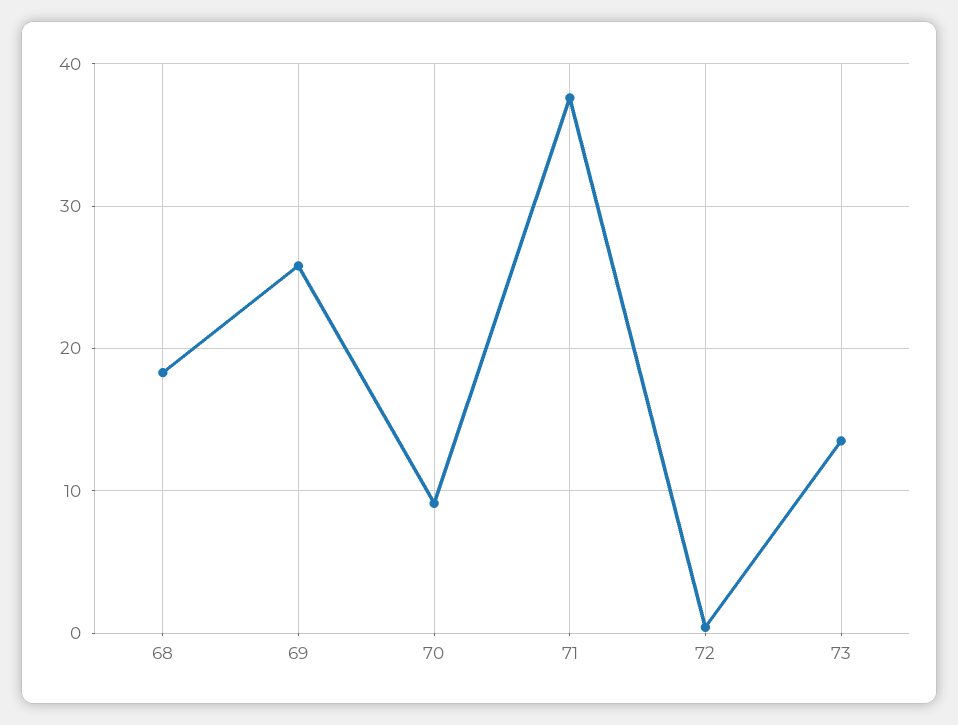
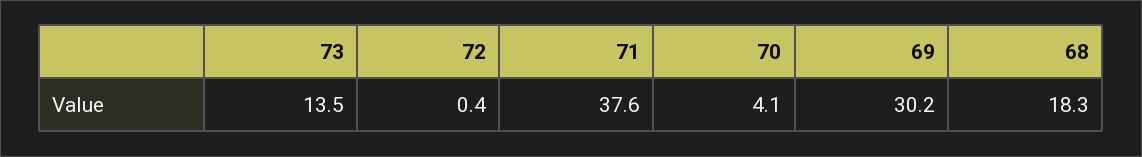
  {
    "68": 18.3,
-   "69": 26,
+   "69": 30.2,
-   "70": 9,
+   "70": 4.1,
    "71": 37.6,
    "72": 0.4,
    "73": 13.5
  }

